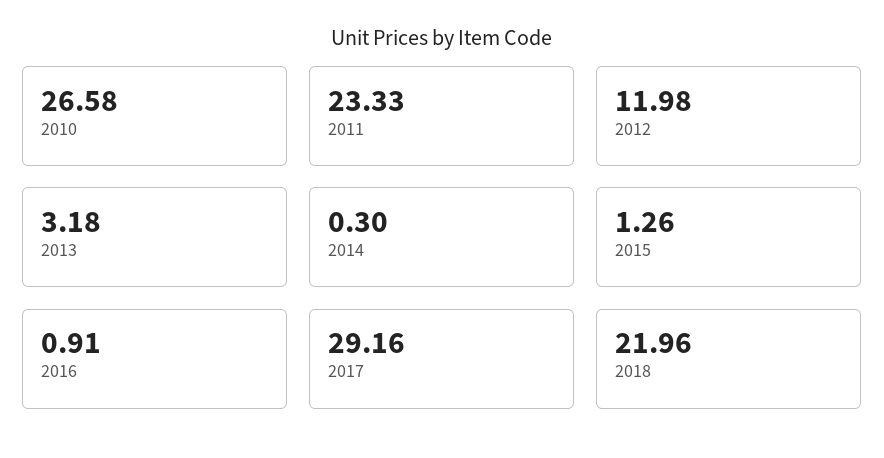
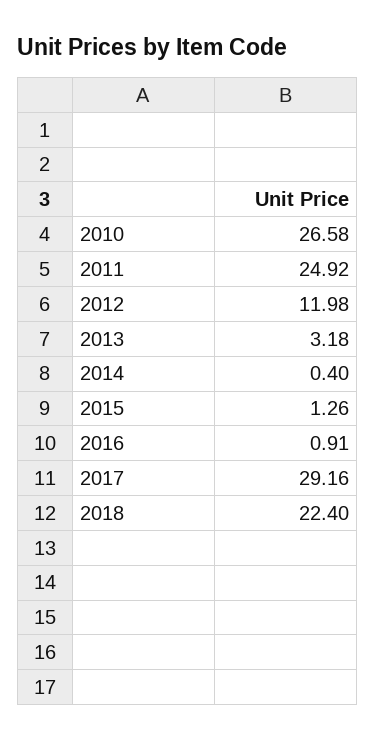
  {
    "2010": 26.58,
-   "2011": 23.33,
+   "2011": 24.92,
    "2012": 11.98,
    "2013": 3.18,
-   "2014": 0.3,
+   "2014": 0.4,
    "2015": 1.26,
    "2016": 0.91,
    "2017": 29.16,
-   "2018": 21.96
+   "2018": 22.4
  }

